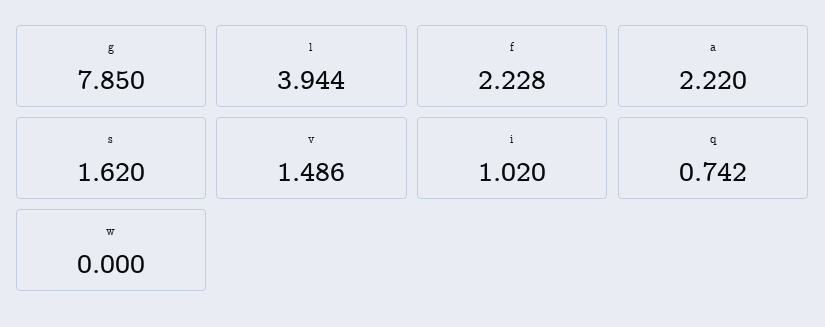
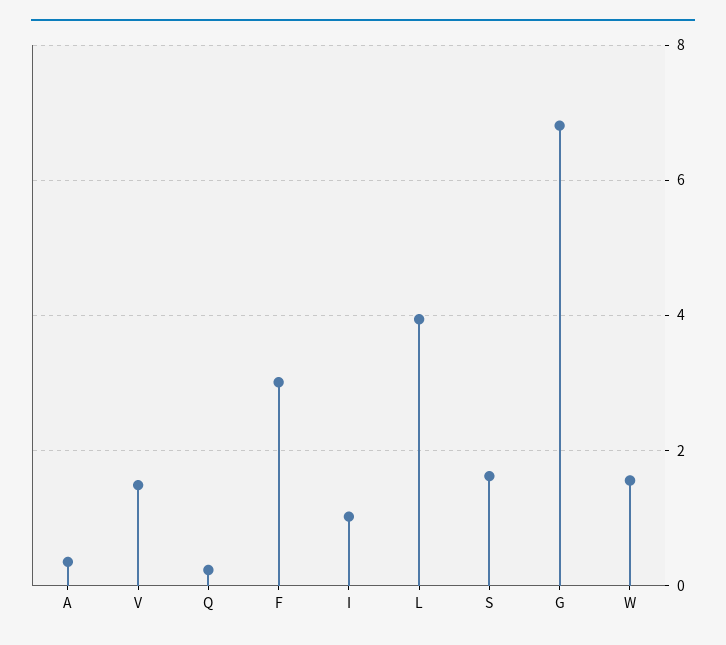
  {
-   "g": 7.85,
+   "g": 6.8,
    "l": 3.944,
-   "f": 2.228,
+   "f": 3,
-   "a": 2.22,
+   "a": 0.4,
    "s": 1.62,
    "v": 1.486,
    "i": 1.02,
-   "q": 0.742,
+   "q": 0.2,
-   "w": 0
+   "w": 1.6
  }

